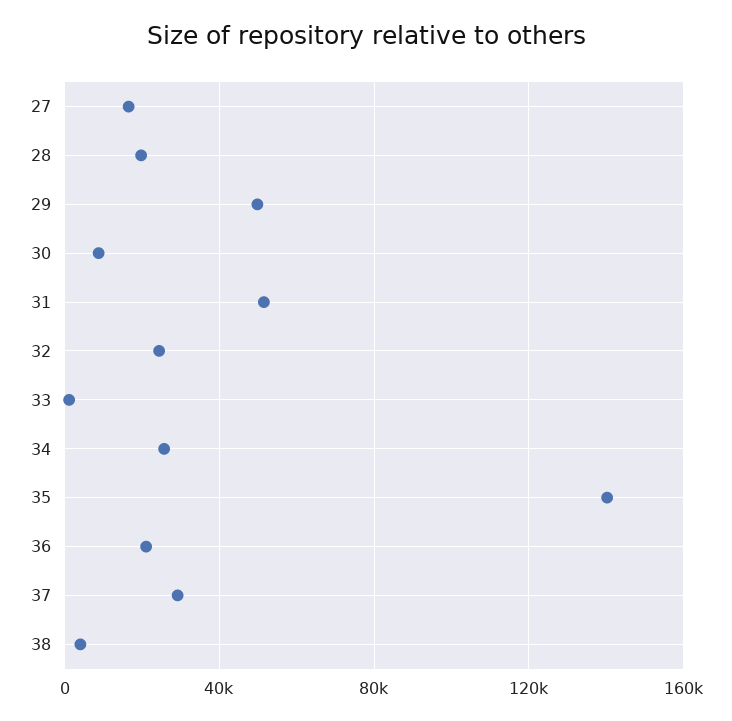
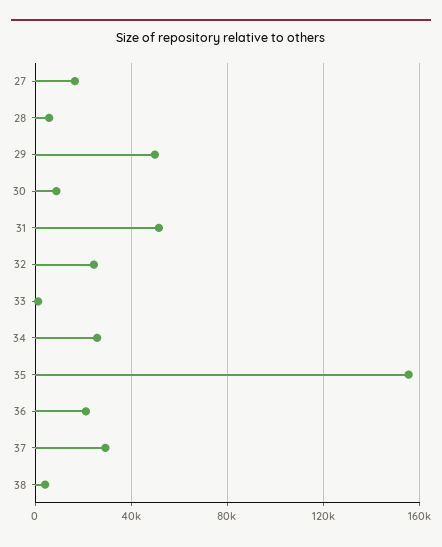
  {
    "27": 15000,
-   "28": 20000,
+   "28": 5000,
    "29": 50000,
    "30": 10000,
    "31": 50000,
    "32": 25000,
    "33": 0,
    "34": 25000,
-   "35": 140000,
+   "35": 155000,
    "36": 20000,
    "37": 30000,
    "38": 5000
  }

